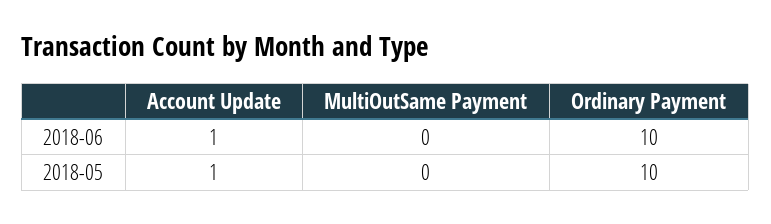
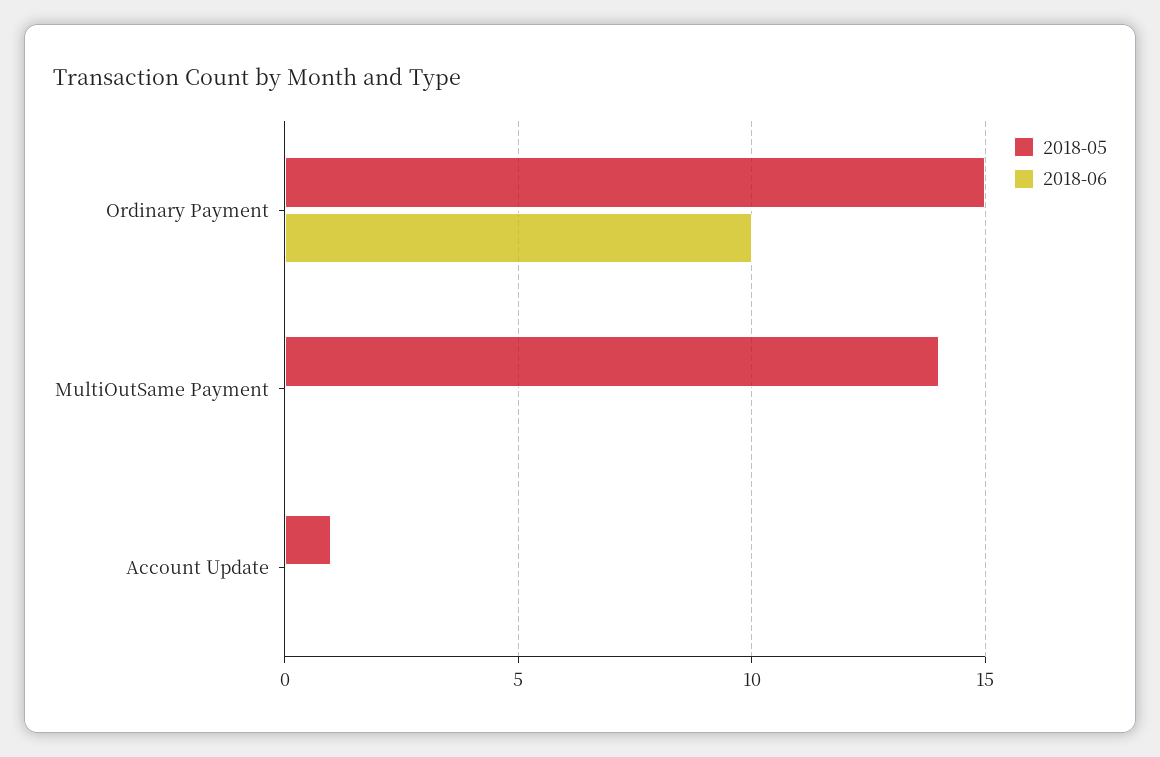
  {
    "2018-06": {
-     "Account Update": 1,
+     "Account Update": 0,
      "MultiOutSame Payment": 0,
      "Ordinary Payment": 10
    },
    "2018-05": {
      "Account Update": 1,
-     "MultiOutSame Payment": 0,
+     "MultiOutSame Payment": 14,
-     "Ordinary Payment": 10
+     "Ordinary Payment": 15
    }
  }

